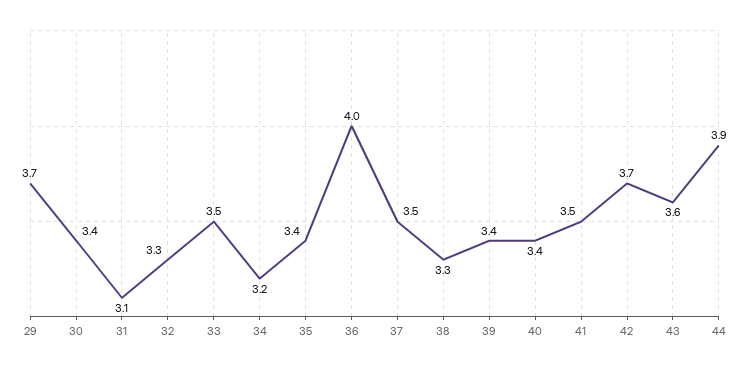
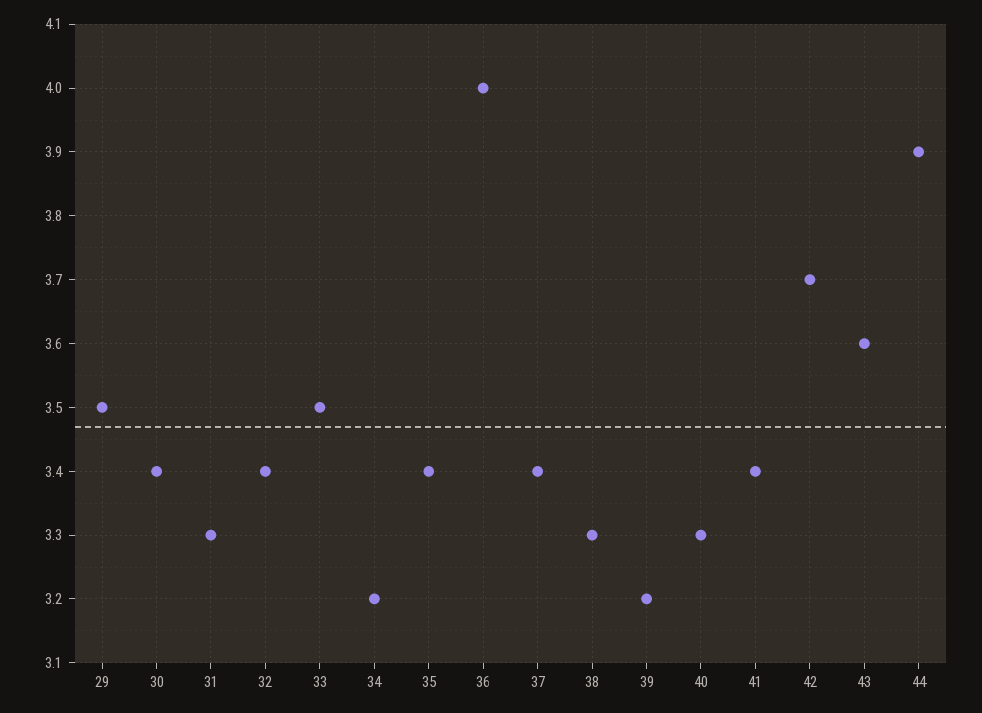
  {
-   "29": 3.7,
+   "29": 3.5,
    "30": 3.4,
-   "31": 3.1,
+   "31": 3.3,
-   "32": 3.3,
+   "32": 3.4,
    "33": 3.5,
    "34": 3.2,
    "35": 3.4,
    "36": 4,
-   "37": 3.5,
+   "37": 3.4,
    "38": 3.3,
-   "39": 3.4,
+   "39": 3.2,
-   "40": 3.4,
+   "40": 3.3,
-   "41": 3.5,
+   "41": 3.4,
    "42": 3.7,
    "43": 3.6,
    "44": 3.9
  }

